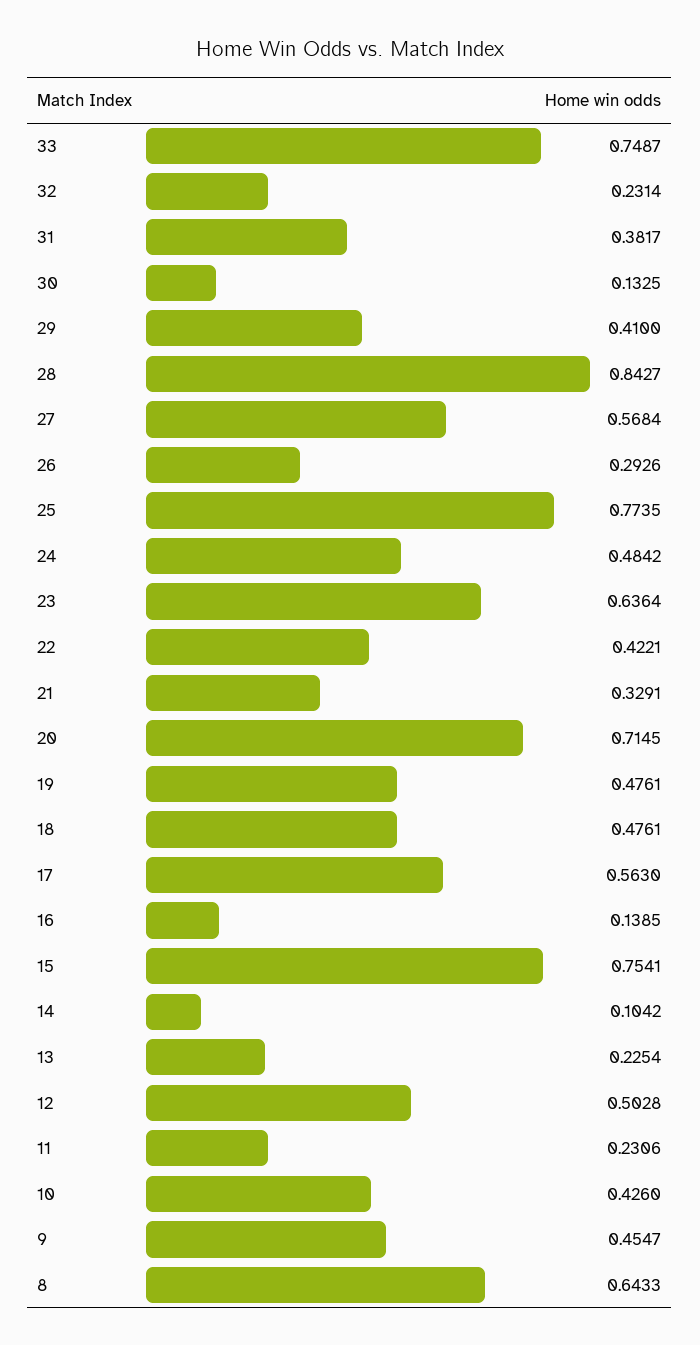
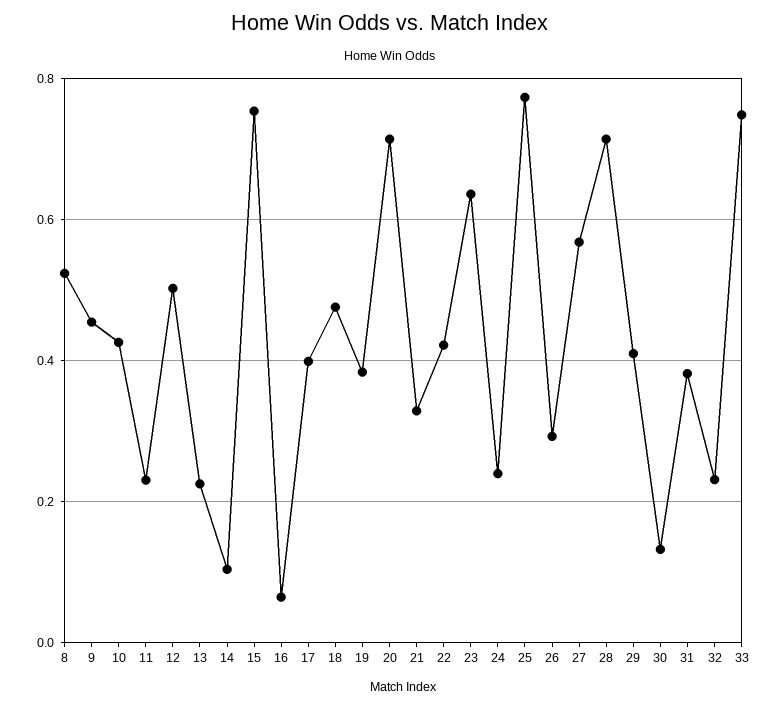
  {
    "33": 0.7487,
    "32": 0.2314,
    "31": 0.3817,
    "30": 0.1325,
    "29": 0.41,
-   "28": 0.8427,
+   "28": 0.72,
    "27": 0.5684,
    "26": 0.2926,
    "25": 0.7735,
-   "24": 0.4842,
+   "24": 0.24,
    "23": 0.6364,
    "22": 0.4221,
    "21": 0.3291,
    "20": 0.7145,
-   "19": 0.4761,
+   "19": 0.38,
    "18": 0.4761,
-   "17": 0.563,
+   "17": 0.4,
-   "16": 0.1385,
+   "16": 0.06,
    "15": 0.7541,
    "14": 0.1042,
    "13": 0.2254,
    "12": 0.5028,
    "11": 0.2306,
    "10": 0.426,
    "9": 0.4547,
-   "8": 0.6433
+   "8": 0.52
  }

